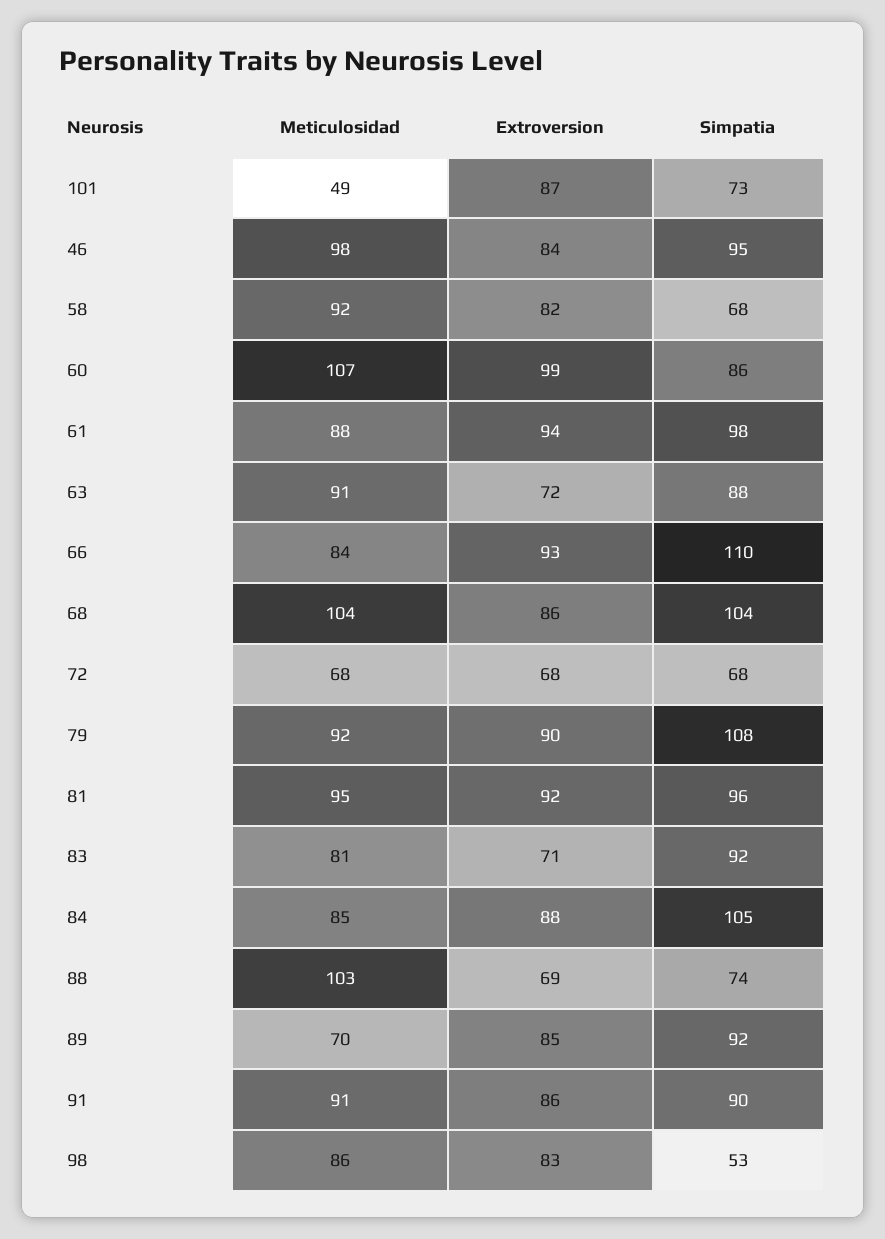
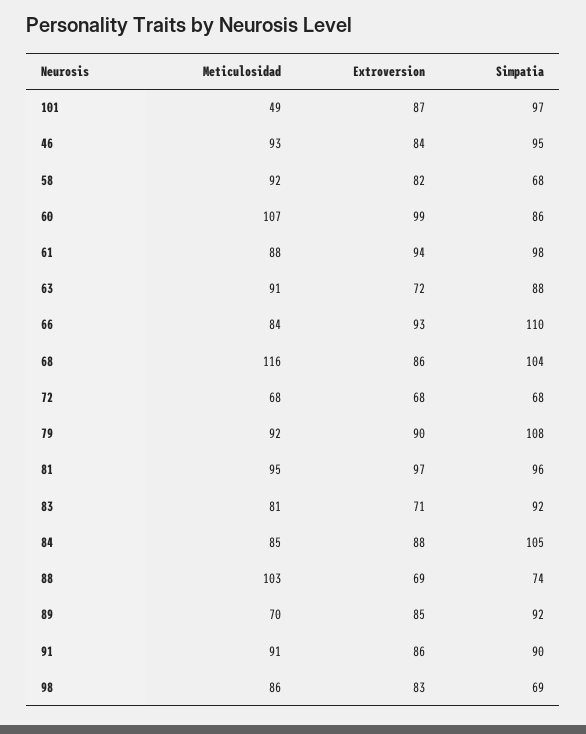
  {
    "Meticulosidad": {
      "101": 49,
-     "46": 98,
+     "46": 93,
      "58": 92,
      "60": 107,
      "61": 88,
      "63": 91,
      "66": 84,
-     "68": 104,
+     "68": 116,
      "72": 68,
      "79": 92,
      "81": 95,
      "83": 81,
      "84": 85,
      "88": 103,
      "89": 70,
      "91": 91,
      "98": 86
    },
    "Extroversion": {
      "101": 87,
      "46": 84,
      "58": 82,
      "60": 99,
      "61": 94,
      "63": 72,
      "66": 93,
      "68": 86,
      "72": 68,
      "79": 90,
-     "81": 92,
+     "81": 97,
      "83": 71,
      "84": 88,
      "88": 69,
      "89": 85,
      "91": 86,
      "98": 83
    },
    "Simpatia": {
-     "101": 73,
+     "101": 97,
      "46": 95,
      "58": 68,
      "60": 86,
      "61": 98,
      "63": 88,
      "66": 110,
      "68": 104,
      "72": 68,
      "79": 108,
      "81": 96,
      "83": 92,
      "84": 105,
      "88": 74,
      "89": 92,
      "91": 90,
-     "98": 53
+     "98": 69
    }
  }

